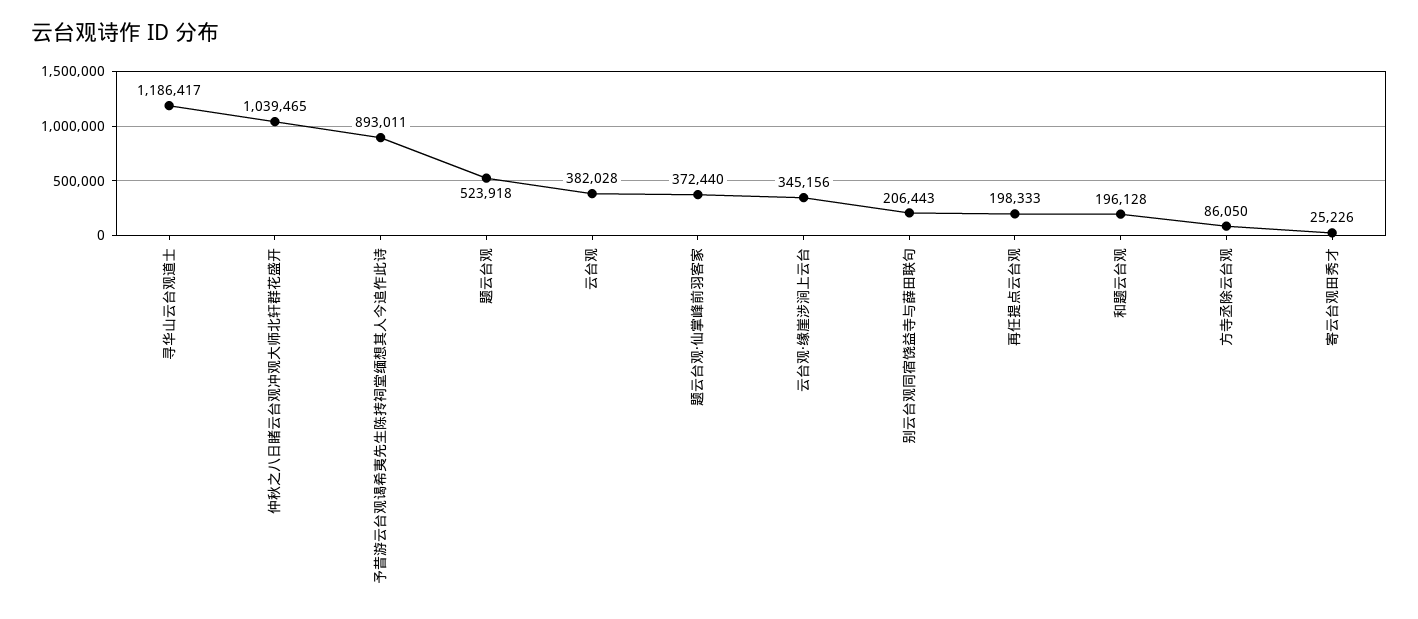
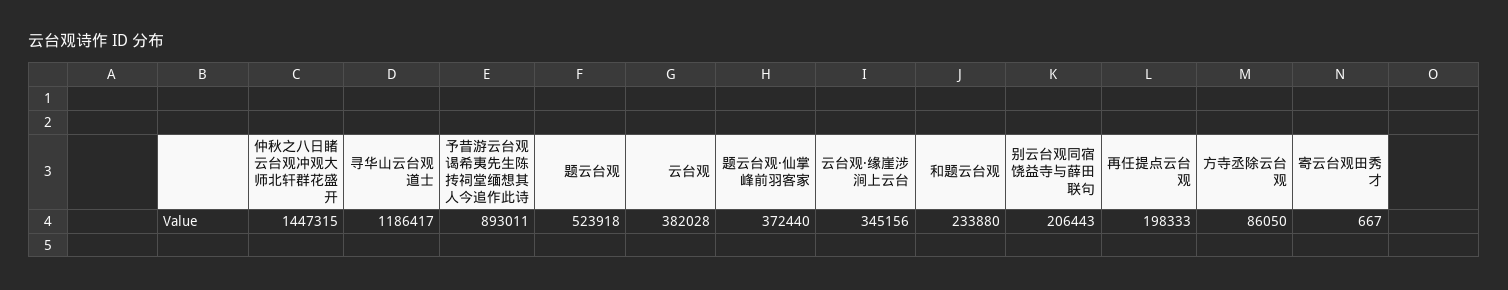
  {
    "寻华山云台观道士": 1186417,
-   "仲秋之八日睹云台观冲观大师北轩群花盛开": 1039465,
+   "仲秋之八日睹云台观冲观大师北轩群花盛开": 1447315,
    "予昔游云台观谒希夷先生陈抟祠堂缅想其人今追作此诗": 893011,
    "题云台观": 523918,
    "云台观": 382028,
    "题云台观·仙掌峰前羽客家": 372440,
    "云台观·缘崖涉涧上云台": 345156,
    "别云台观同宿饶益寺与薛田联句": 206443,
    "再任提点云台观": 198333,
-   "和题云台观": 196128,
+   "和题云台观": 233880,
    "方寺丞除云台观": 86050,
-   "寄云台观田秀才": 25226
+   "寄云台观田秀才": 667
  }

